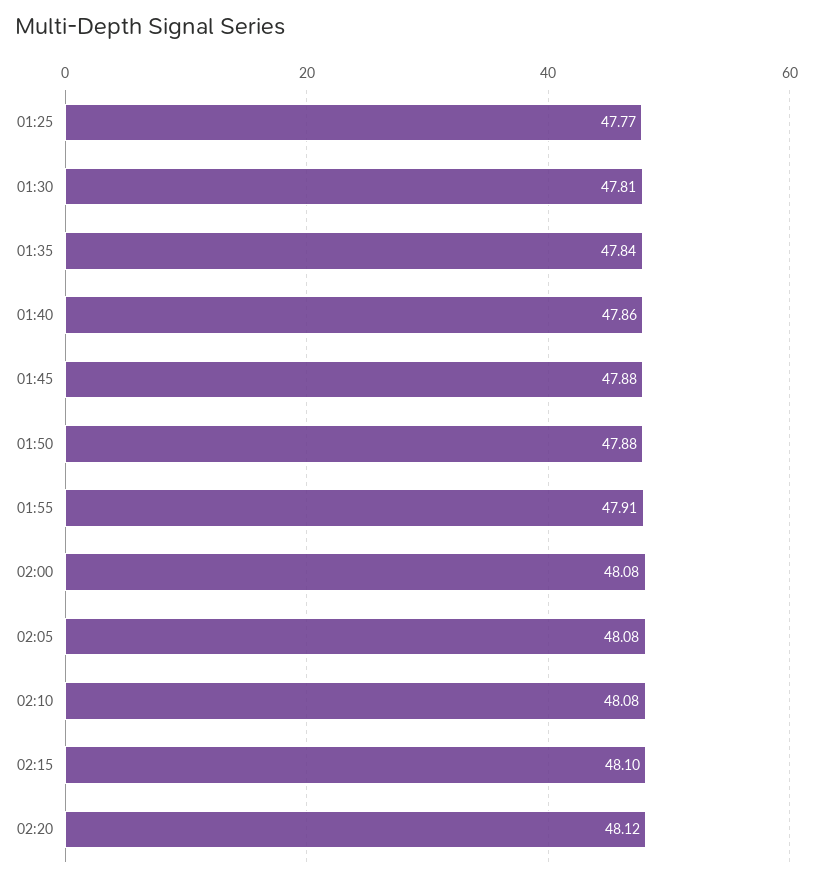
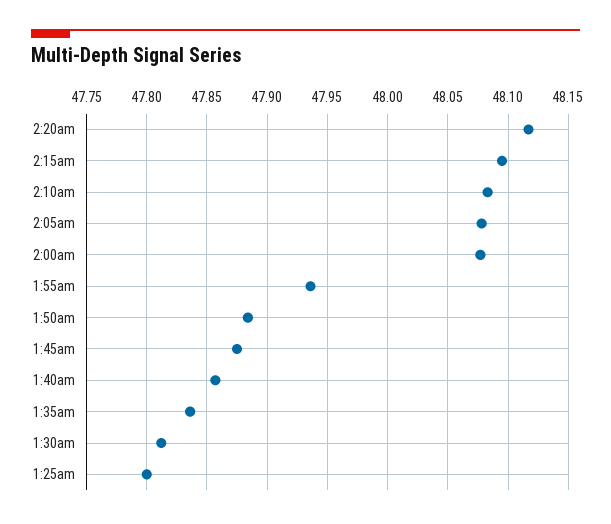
  {
-   "01:25": 47.77,
+   "01:25": 47.8,
    "01:30": 47.81,
    "01:35": 47.84,
    "01:40": 47.86,
    "01:45": 47.88,
    "01:50": 47.88,
-   "01:55": 47.91,
+   "01:55": 47.935,
    "02:00": 48.08,
    "02:05": 48.08,
    "02:10": 48.08,
    "02:15": 48.1,
    "02:20": 48.12
  }

